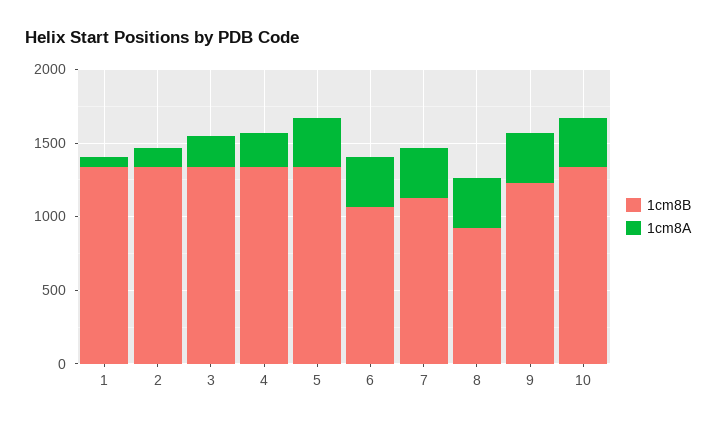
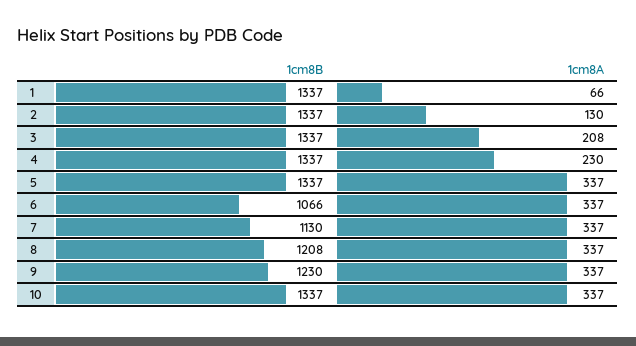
  {
    "1cm8B": {
      "1": 1337,
      "2": 1337,
      "3": 1337,
      "4": 1337,
      "5": 1337,
      "6": 1066,
      "7": 1130,
-     "8": 900,
+     "8": 1208,
      "9": 1230,
      "10": 1337
    },
    "1cm8A": {
      "1": 66,
      "2": 130,
      "3": 208,
      "4": 230,
      "5": 337,
      "6": 337,
      "7": 337,
      "8": 337,
      "9": 337,
      "10": 337
    }
  }

